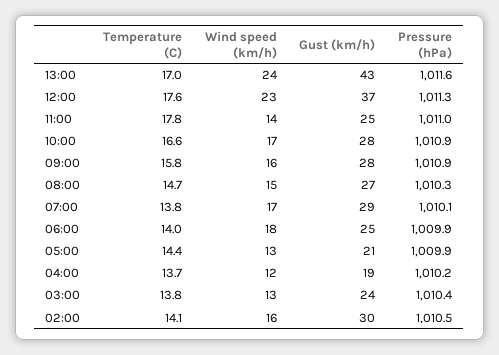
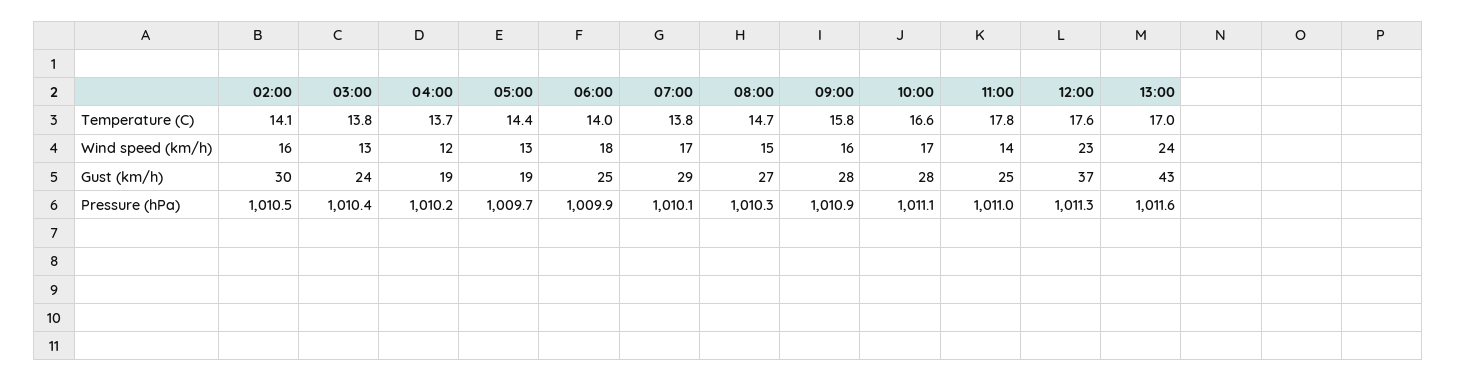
  {
    "Temperature (C)": {
      "13:00": 17,
      "12:00": 17.6,
      "11:00": 17.8,
      "10:00": 16.6,
      "09:00": 15.8,
      "08:00": 14.7,
      "07:00": 13.8,
      "06:00": 14,
      "05:00": 14.4,
      "04:00": 13.7,
      "03:00": 13.8,
      "02:00": 14.1
    },
    "Wind speed (km/h)": {
      "13:00": 24,
      "12:00": 23,
      "11:00": 14,
      "10:00": 17,
      "09:00": 16,
      "08:00": 15,
      "07:00": 17,
      "06:00": 18,
      "05:00": 13,
      "04:00": 12,
      "03:00": 13,
      "02:00": 16
    },
    "Gust (km/h)": {
      "13:00": 43,
      "12:00": 37,
      "11:00": 25,
      "10:00": 28,
      "09:00": 28,
      "08:00": 27,
      "07:00": 29,
      "06:00": 25,
-     "05:00": 21,
+     "05:00": 19,
      "04:00": 19,
      "03:00": 24,
      "02:00": 30
    },
    "Pressure (hPa)": {
      "13:00": 1011.6,
      "12:00": 1011.3,
      "11:00": 1011,
-     "10:00": 1010.9,
+     "10:00": 1011.1,
      "09:00": 1010.9,
      "08:00": 1010.3,
      "07:00": 1010.1,
      "06:00": 1009.9,
-     "05:00": 1009.9,
+     "05:00": 1009.7,
      "04:00": 1010.2,
      "03:00": 1010.4,
      "02:00": 1010.5
    }
  }

